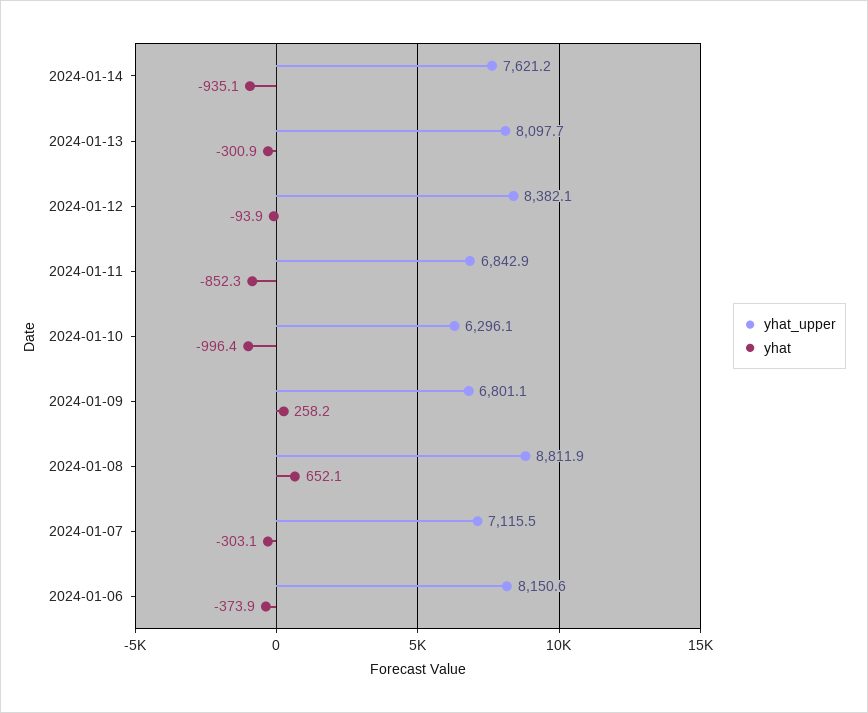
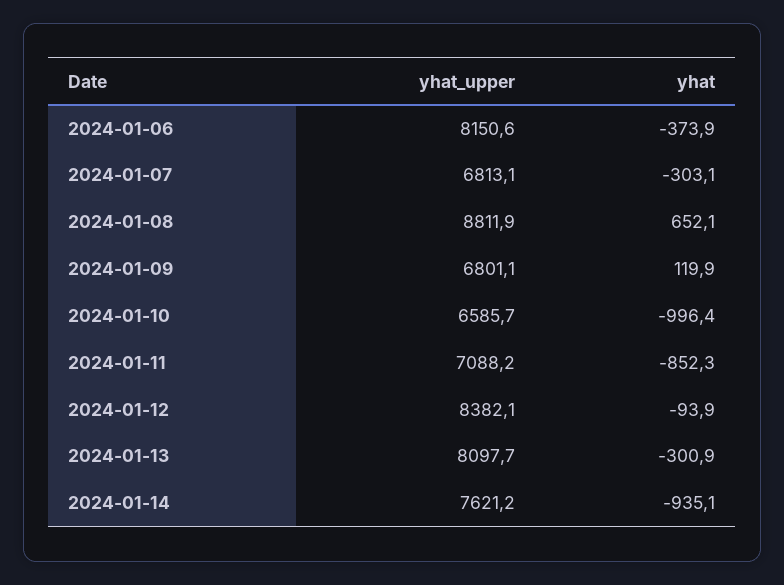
  {
    "yhat_upper": {
      "2024-01-14": 7621.2,
      "2024-01-13": 8097.7,
      "2024-01-12": 8382.1,
-     "2024-01-11": 6842.9,
+     "2024-01-11": 7088.2,
-     "2024-01-10": 6296.1,
+     "2024-01-10": 6585.7,
      "2024-01-09": 6801.1,
      "2024-01-08": 8811.9,
-     "2024-01-07": 7115.5,
+     "2024-01-07": 6813.1,
      "2024-01-06": 8150.6
    },
    "yhat": {
      "2024-01-14": -935.1,
      "2024-01-13": -300.9,
      "2024-01-12": -93.9,
      "2024-01-11": -852.3,
      "2024-01-10": -996.4,
-     "2024-01-09": 258.2,
+     "2024-01-09": 119.9,
      "2024-01-08": 652.1,
      "2024-01-07": -303.1,
      "2024-01-06": -373.9
    }
  }

